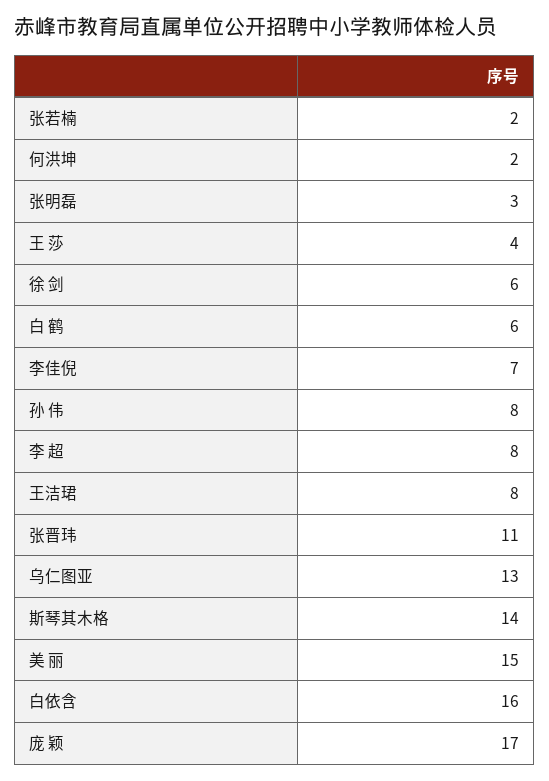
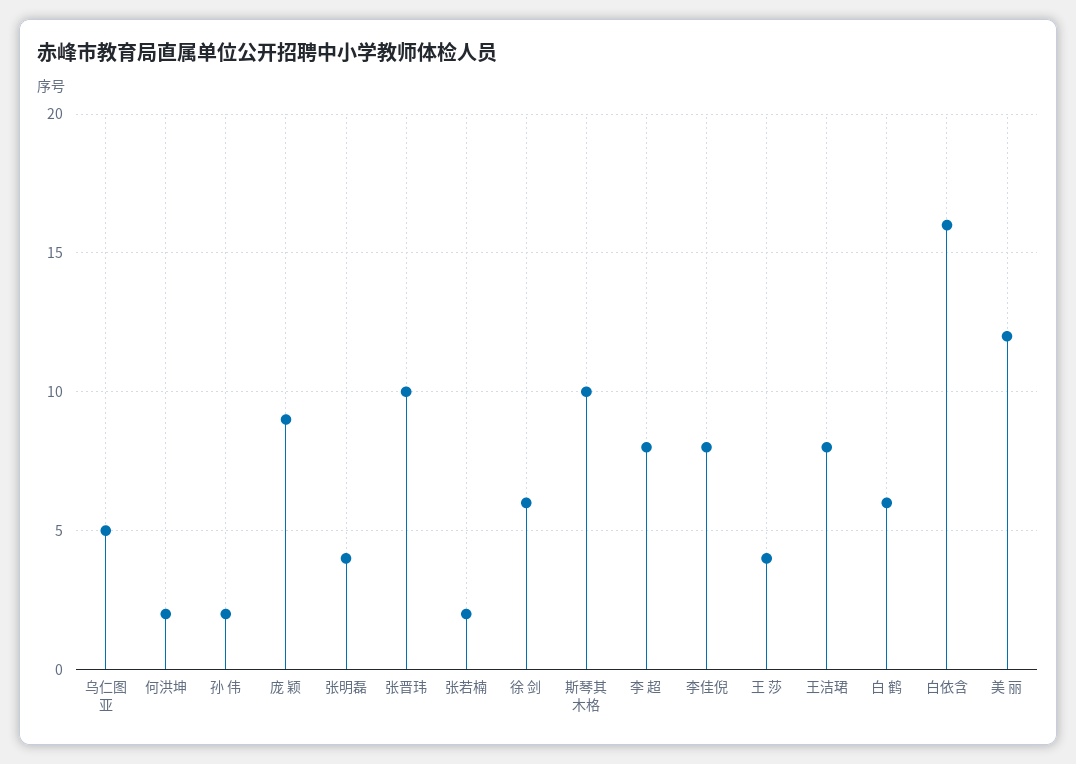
  {
    "张若楠": 2,
    "何洪坤": 2,
-   "张明磊": 3,
+   "张明磊": 4,
    "王 莎": 4,
    "徐 剑": 6,
    "白 鹤": 6,
-   "李佳倪": 7,
+   "李佳倪": 8,
-   "孙 伟": 8,
+   "孙 伟": 2,
    "李 超": 8,
    "王洁珺": 8,
-   "张晋玮": 11,
+   "张晋玮": 10,
-   "乌仁图亚": 13,
+   "乌仁图亚": 5,
-   "斯琴其木格": 14,
+   "斯琴其木格": 10,
-   "美 丽": 15,
+   "美 丽": 12,
    "白依含": 16,
-   "庞 颖": 17
+   "庞 颖": 9
  }

